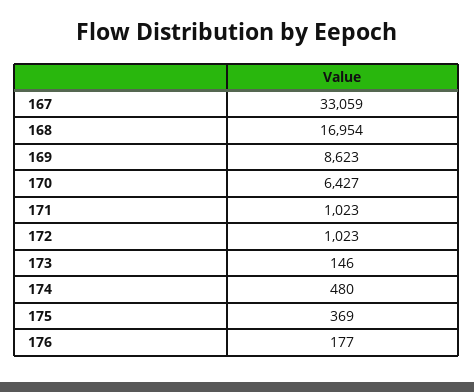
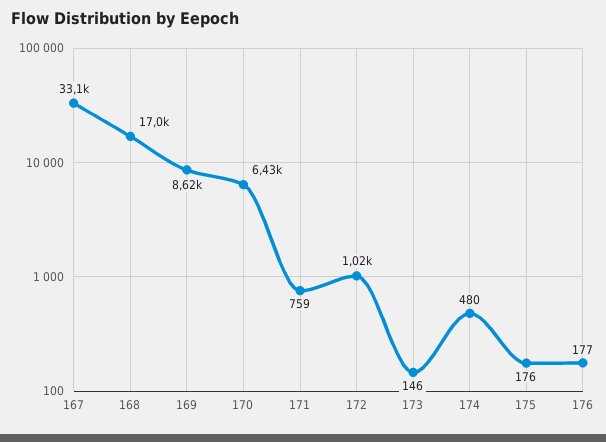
  {
    "167": 33059,
    "168": 16954,
    "169": 8623,
    "170": 6427,
-   "171": 1023,
+   "171": 759,
    "172": 1023,
    "173": 146,
    "174": 480,
-   "175": 369,
+   "175": 176,
    "176": 177
  }

